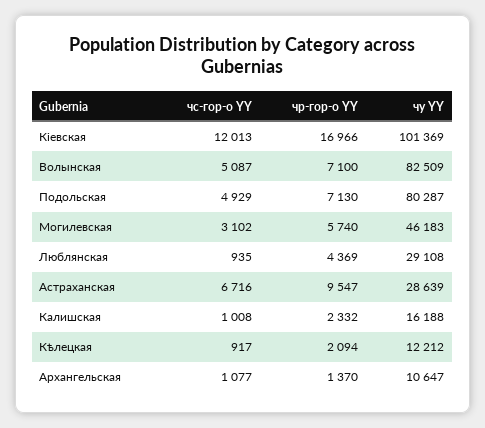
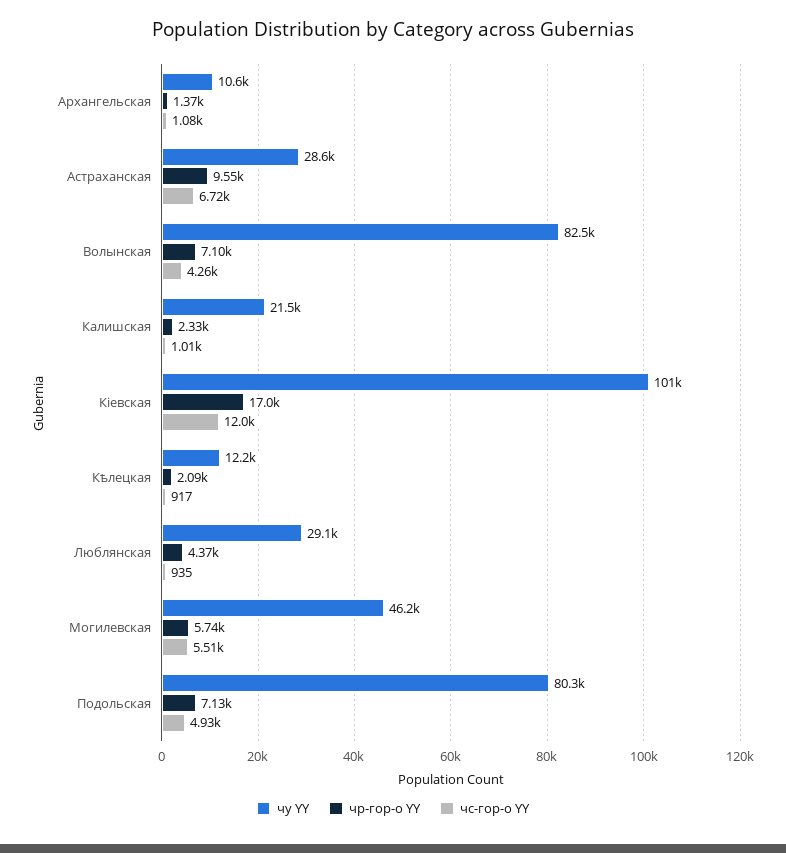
  {
    "чс-гор-о YY": {
      "Кіевская": 12013,
-     "Волынская": 5087,
+     "Волынская": 4260,
      "Подольская": 4929,
-     "Могилевская": 3102,
+     "Могилевская": 5510,
      "Люблянская": 935,
      "Астраханская": 6716,
      "Калишская": 1008,
      "Кѣлецкая": 917,
      "Архангельская": 1077
    },
    "чр-гор-о YY": {
      "Кіевская": 16966,
      "Волынская": 7100,
      "Подольская": 7130,
      "Могилевская": 5740,
      "Люблянская": 4369,
      "Астраханская": 9547,
      "Калишская": 2332,
      "Кѣлецкая": 2094,
      "Архангельская": 1370
    },
    "чу YY": {
      "Кіевская": 101369,
      "Волынская": 82509,
      "Подольская": 80287,
      "Могилевская": 46183,
      "Люблянская": 29108,
      "Астраханская": 28639,
-     "Калишская": 16188,
+     "Калишская": 21500,
      "Кѣлецкая": 12212,
      "Архангельская": 10647
    }
  }

